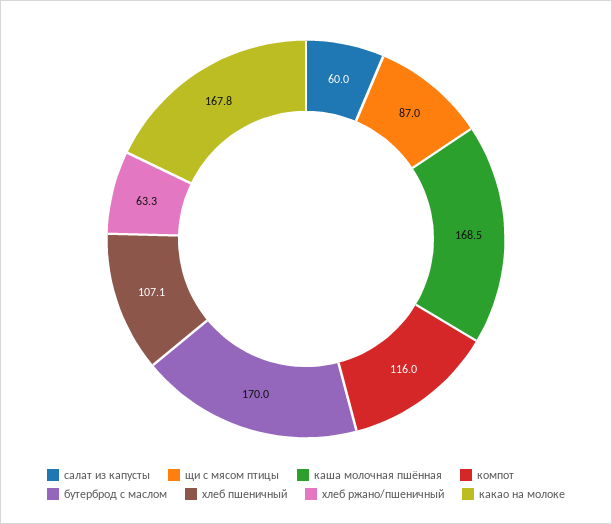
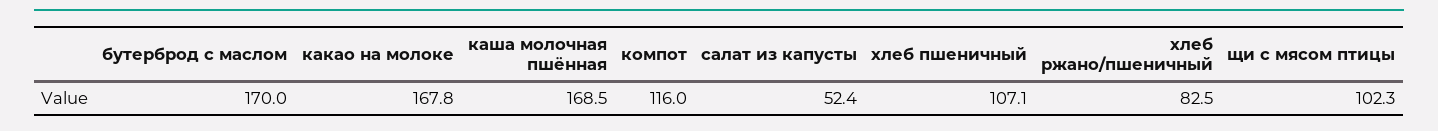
  {
-   "салат из капусты": 60,
+   "салат из капусты": 52.4,
-   "щи с мясом птицы": 87,
+   "щи с мясом птицы": 102.3,
    "каша молочная пшённая": 168.5,
    "компот": 116,
    "бутерброд с маслом": 170,
    "хлеб пшеничный": 107.1,
-   "хлеб ржано/пшеничный": 63.3,
+   "хлеб ржано/пшеничный": 82.5,
    "какао на молоке": 167.8
  }

